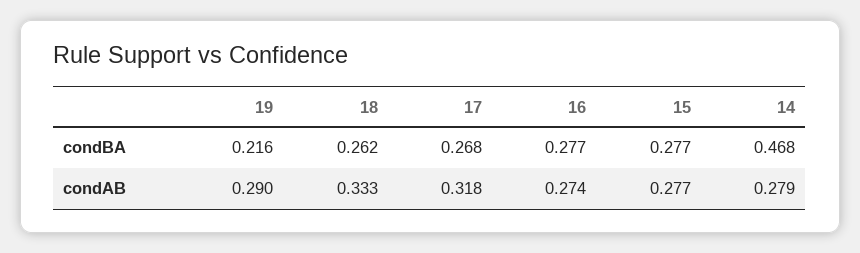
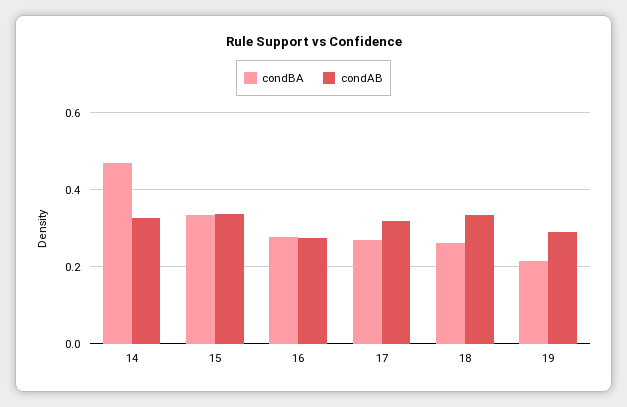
  {
    "condBA": {
      "19": 0.216,
      "18": 0.262,
      "17": 0.268,
      "16": 0.277,
-     "15": 0.277,
+     "15": 0.34,
      "14": 0.468
    },
    "condAB": {
      "19": 0.29,
      "18": 0.333,
      "17": 0.318,
      "16": 0.274,
-     "15": 0.277,
+     "15": 0.34,
-     "14": 0.279
+     "14": 0.32
    }
  }

